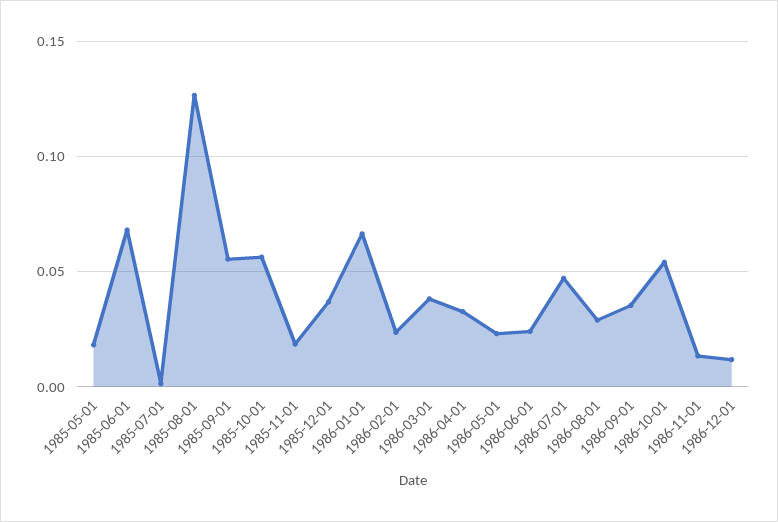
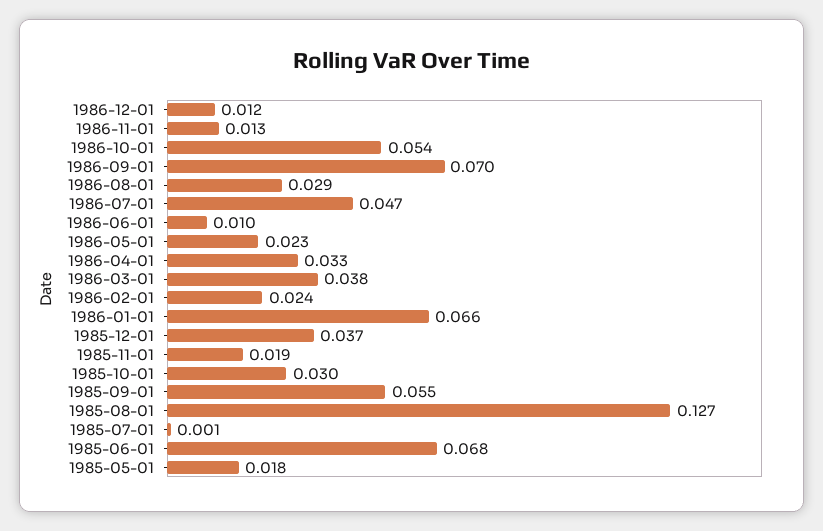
  {
    "1985-05-01": 0.018,
    "1985-06-01": 0.068,
    "1985-07-01": 0.001,
    "1985-08-01": 0.127,
    "1985-09-01": 0.055,
-   "1985-10-01": 0.055,
+   "1985-10-01": 0.03,
    "1985-11-01": 0.019,
    "1985-12-01": 0.037,
    "1986-01-01": 0.066,
    "1986-02-01": 0.024,
    "1986-03-01": 0.038,
    "1986-04-01": 0.033,
    "1986-05-01": 0.023,
-   "1986-06-01": 0.025,
+   "1986-06-01": 0.01,
    "1986-07-01": 0.047,
    "1986-08-01": 0.029,
-   "1986-09-01": 0.035,
+   "1986-09-01": 0.07,
    "1986-10-01": 0.054,
    "1986-11-01": 0.013,
    "1986-12-01": 0.012
  }

